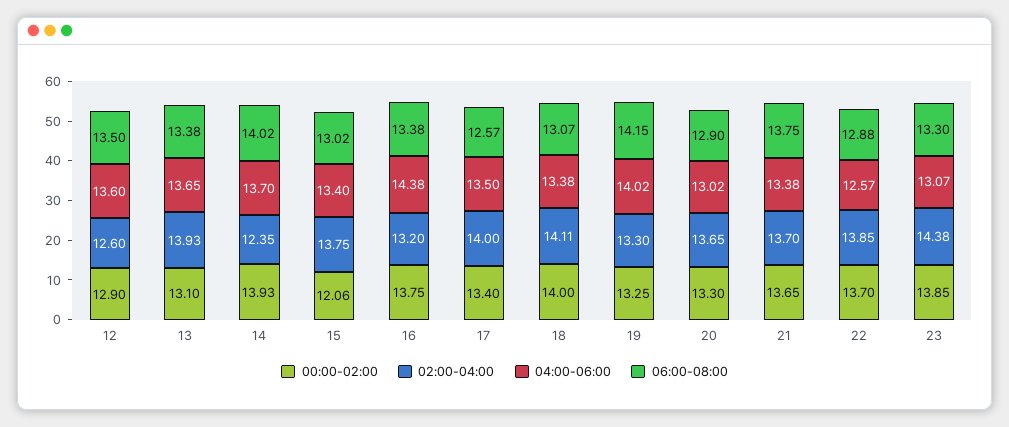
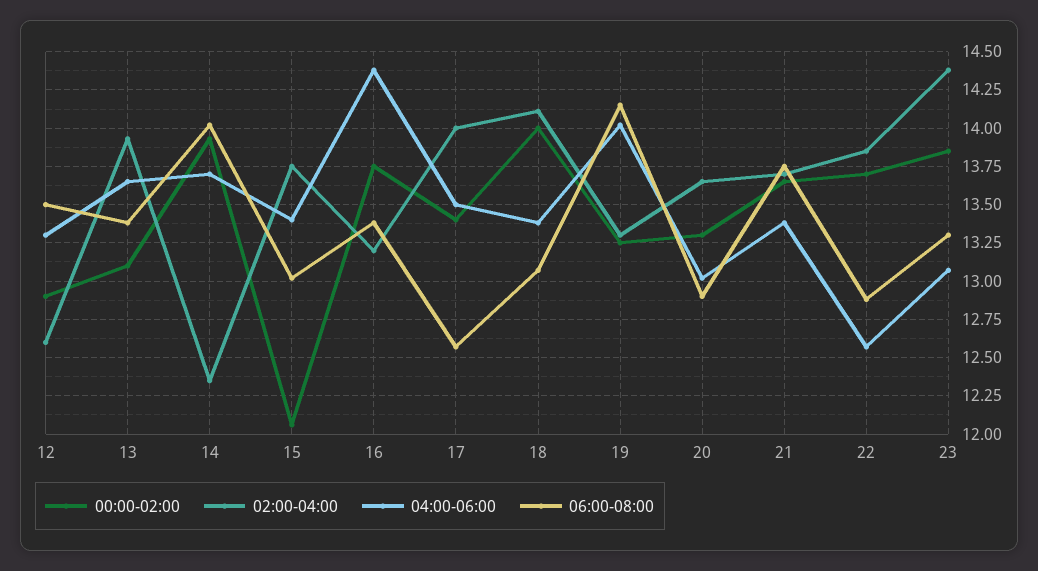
  {
    "00:00-02:00": {
      "12": 12.9,
      "13": 13.1,
      "14": 13.93,
      "15": 12.06,
      "16": 13.75,
      "17": 13.4,
      "18": 14,
      "19": 13.25,
      "20": 13.3,
      "21": 13.65,
      "22": 13.7,
      "23": 13.85
    },
    "02:00-04:00": {
      "12": 12.6,
      "13": 13.93,
      "14": 12.35,
      "15": 13.75,
      "16": 13.2,
      "17": 14,
      "18": 14.11,
      "19": 13.3,
      "20": 13.65,
      "21": 13.7,
      "22": 13.85,
      "23": 14.38
    },
    "04:00-06:00": {
-     "12": 13.6,
+     "12": 13.3,
      "13": 13.65,
      "14": 13.7,
      "15": 13.4,
      "16": 14.38,
      "17": 13.5,
      "18": 13.38,
      "19": 14.02,
      "20": 13.02,
      "21": 13.38,
      "22": 12.57,
      "23": 13.07
    },
    "06:00-08:00": {
      "12": 13.5,
      "13": 13.38,
      "14": 14.02,
      "15": 13.02,
      "16": 13.38,
      "17": 12.57,
      "18": 13.07,
      "19": 14.15,
      "20": 12.9,
      "21": 13.75,
      "22": 12.88,
      "23": 13.3
    }
  }

